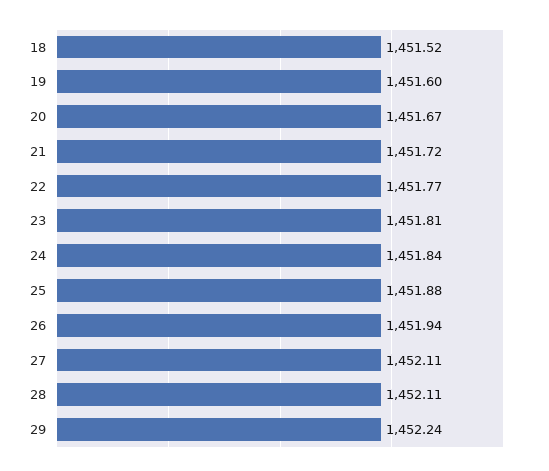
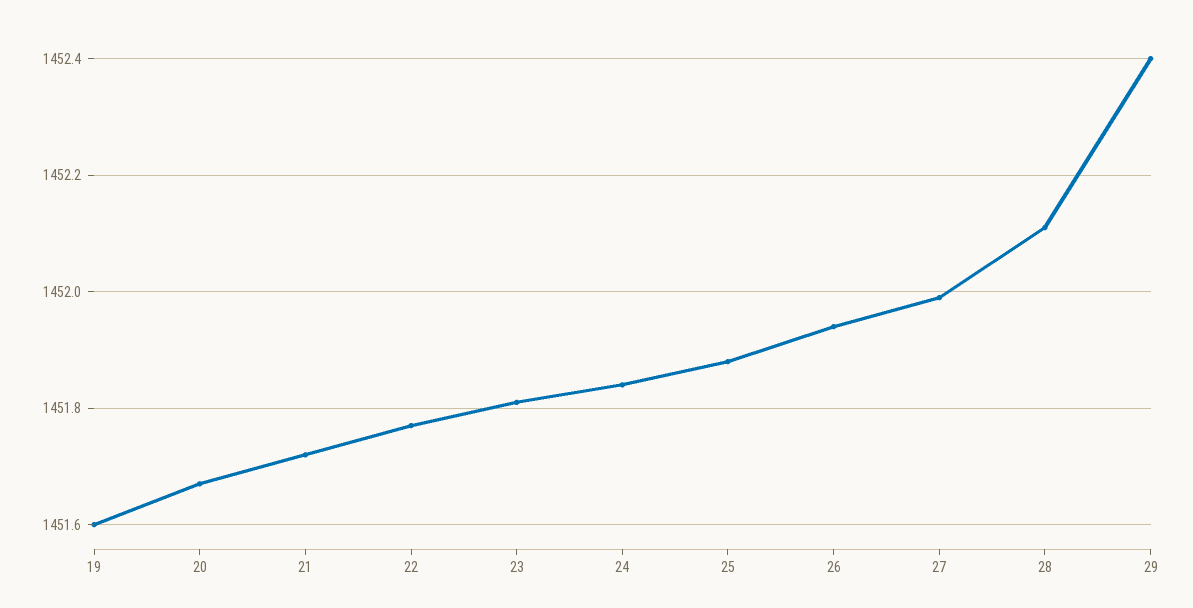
  {
-   "18": 1451.52,
    "19": 1451.6,
    "20": 1451.67,
    "21": 1451.72,
    "22": 1451.77,
    "23": 1451.81,
    "24": 1451.84,
    "25": 1451.88,
    "26": 1451.94,
-   "27": 1452.11,
+   "27": 1452,
    "28": 1452.11,
-   "29": 1452.24
+   "29": 1452.4
  }

